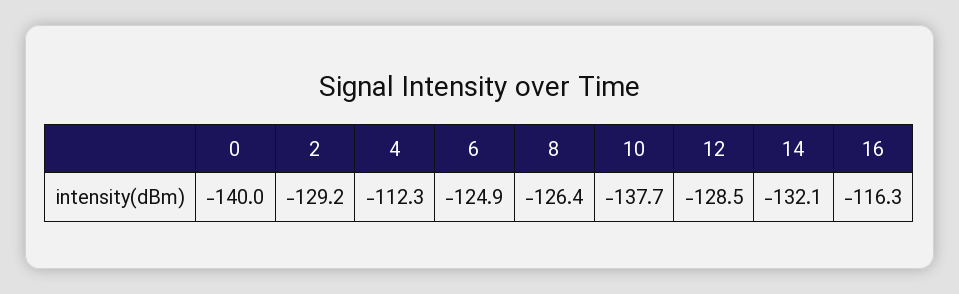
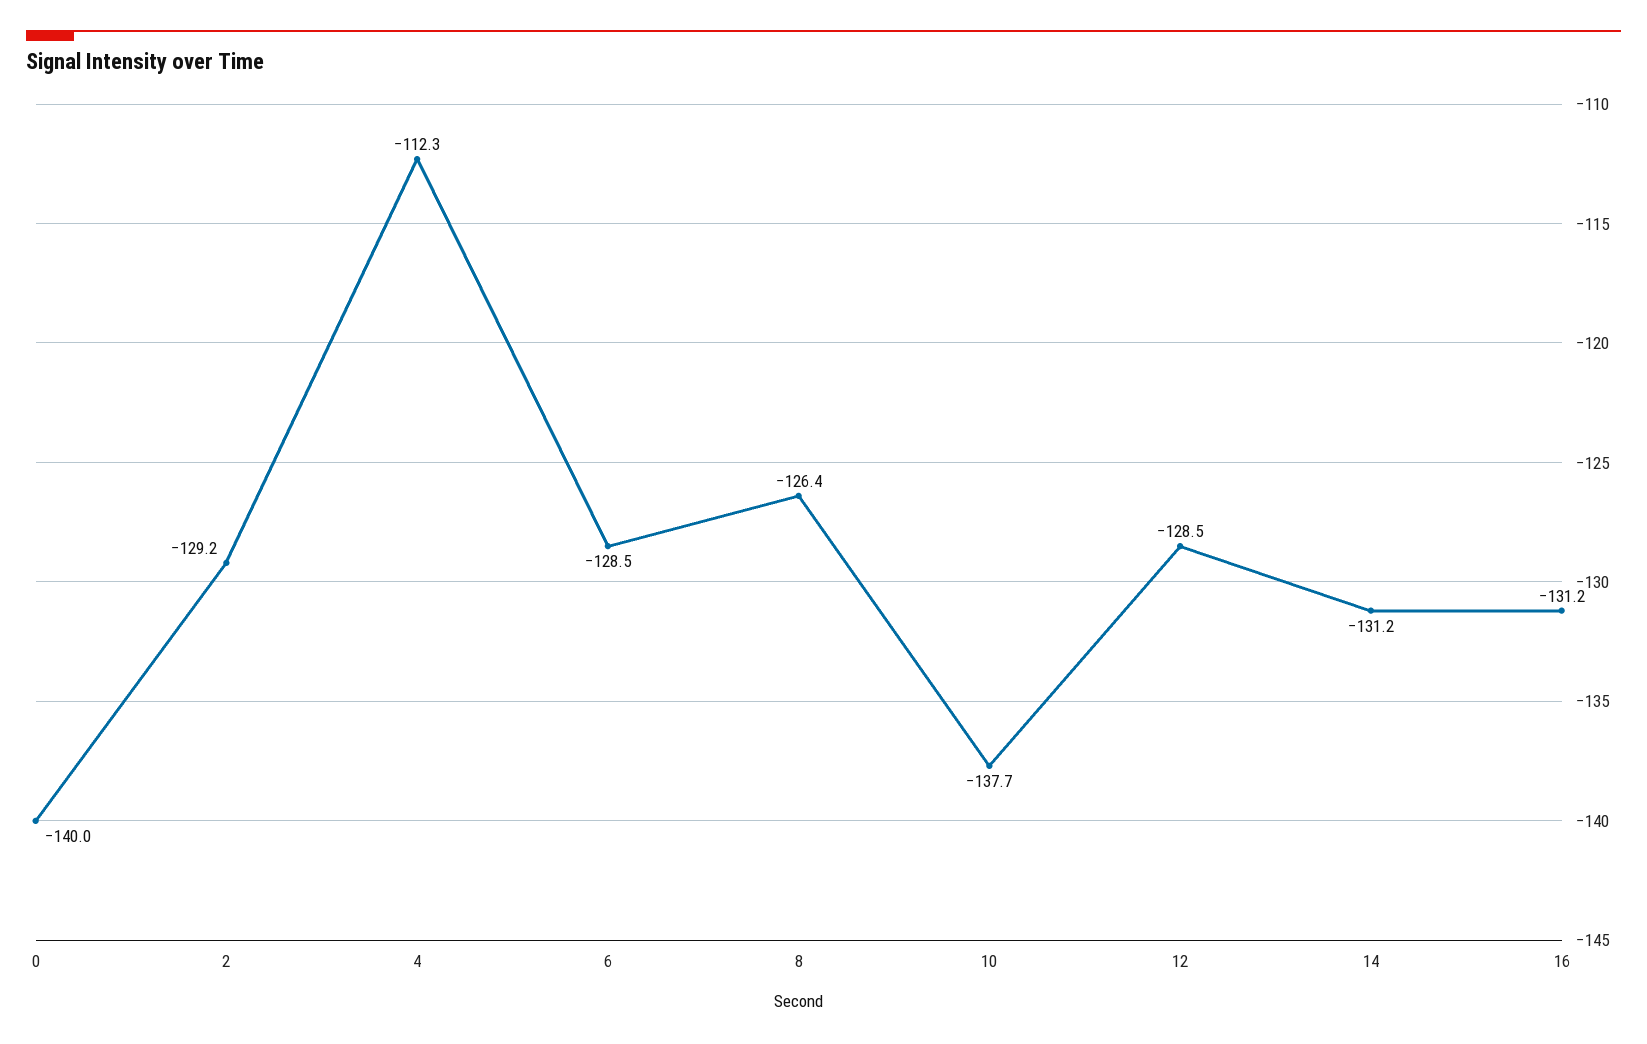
  {
    "0": -140,
    "2": -129.2,
    "4": -112.3,
-   "6": -124.9,
+   "6": -128.5,
    "8": -126.4,
    "10": -137.7,
    "12": -128.5,
-   "14": -132.1,
+   "14": -131.2,
-   "16": -116.3
+   "16": -131.2
  }

